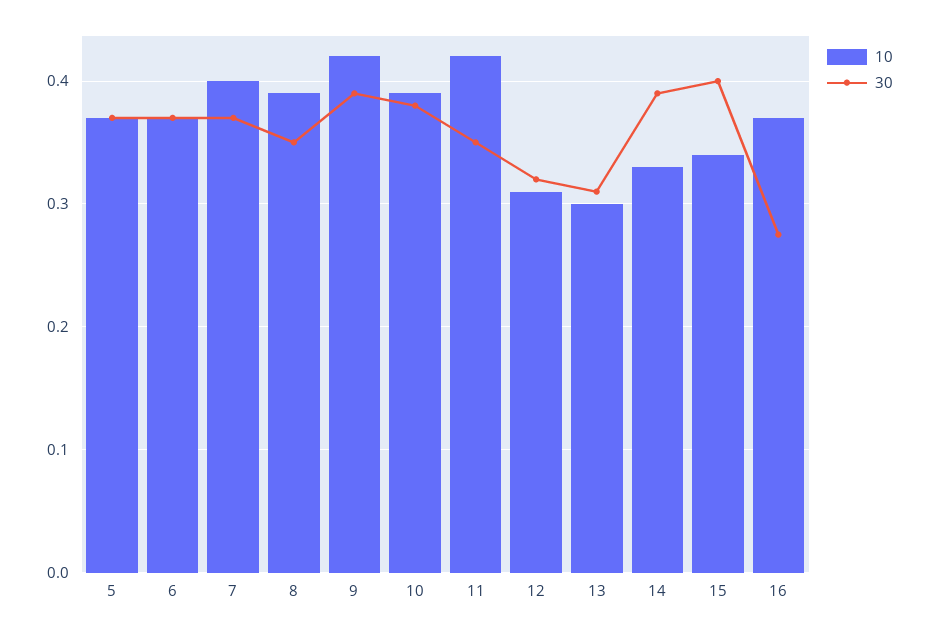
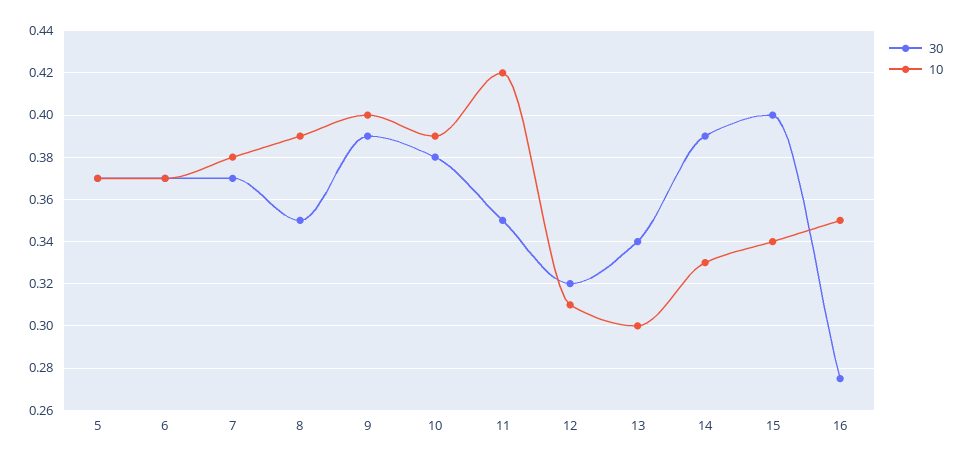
  {
    "10": {
      "5": 0.37,
      "6": 0.37,
-     "7": 0.4,
+     "7": 0.38,
      "8": 0.39,
-     "9": 0.42,
+     "9": 0.4,
      "10": 0.39,
      "11": 0.42,
      "12": 0.31,
      "13": 0.3,
      "14": 0.33,
      "15": 0.34,
-     "16": 0.37
+     "16": 0.35
    },
    "30": {
      "5": 0.37,
      "6": 0.37,
      "7": 0.37,
      "8": 0.35,
      "9": 0.39,
      "10": 0.38,
      "11": 0.35,
      "12": 0.32,
-     "13": 0.31,
+     "13": 0.34,
      "14": 0.39,
      "15": 0.4,
      "16": 0.275
    }
  }

